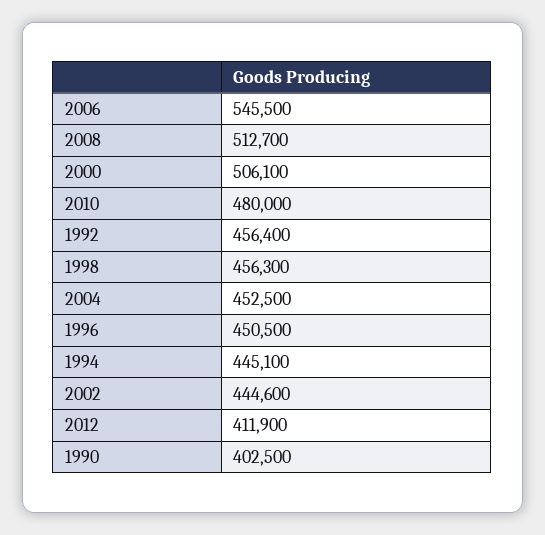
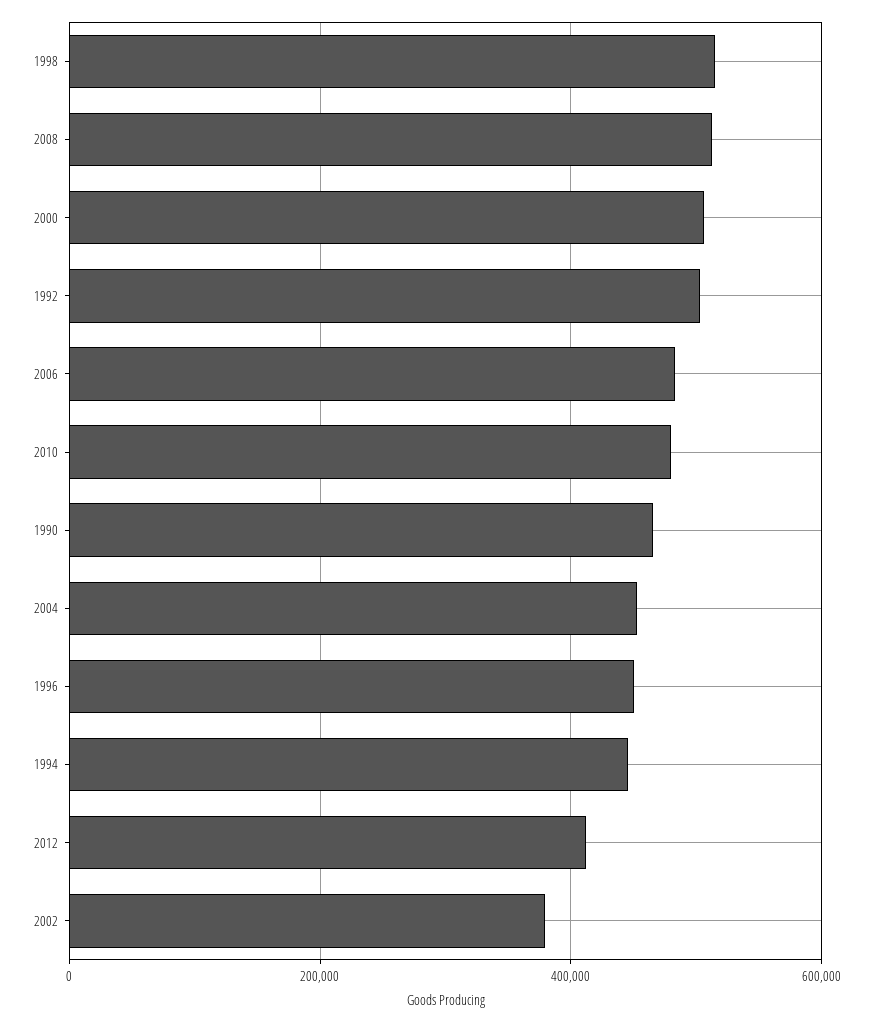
  {
-   "2006": 545500,
+   "2006": 480000,
    "2008": 512700,
    "2000": 506100,
    "2010": 480000,
-   "1992": 456400,
+   "1992": 500000,
-   "1998": 456300,
+   "1998": 520000,
    "2004": 452500,
    "1996": 450500,
    "1994": 445100,
-   "2002": 444600,
+   "2002": 380000,
    "2012": 411900,
-   "1990": 402500
+   "1990": 460000
  }

